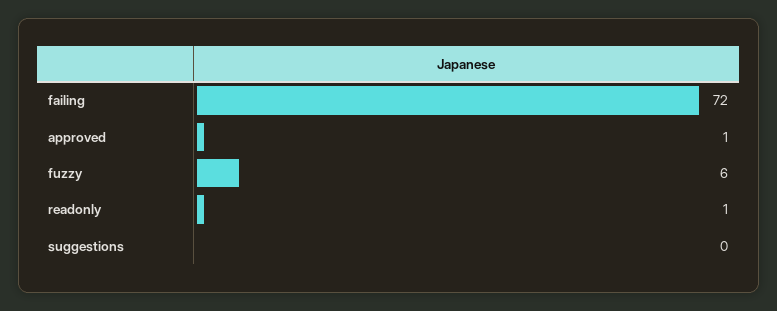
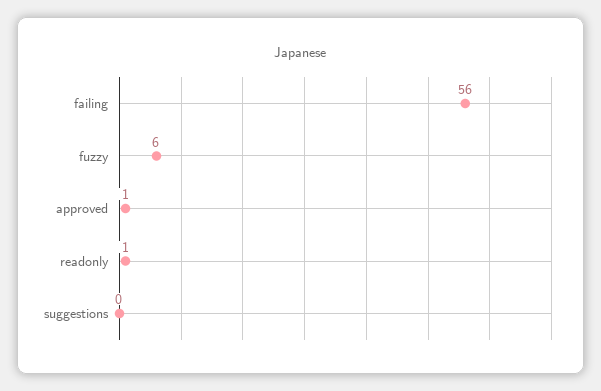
  {
-   "failing": 72,
+   "failing": 56,
    "approved": 1,
    "fuzzy": 6,
    "readonly": 1,
    "suggestions": 0
  }

